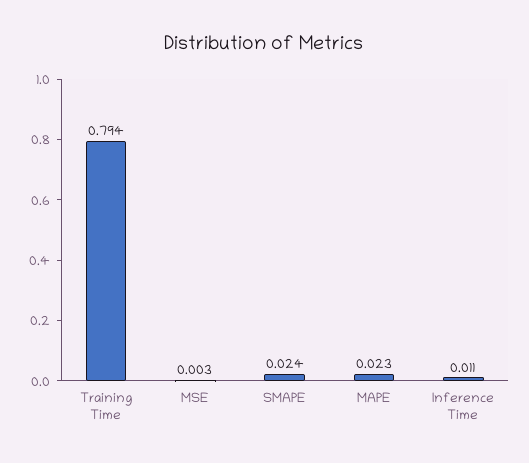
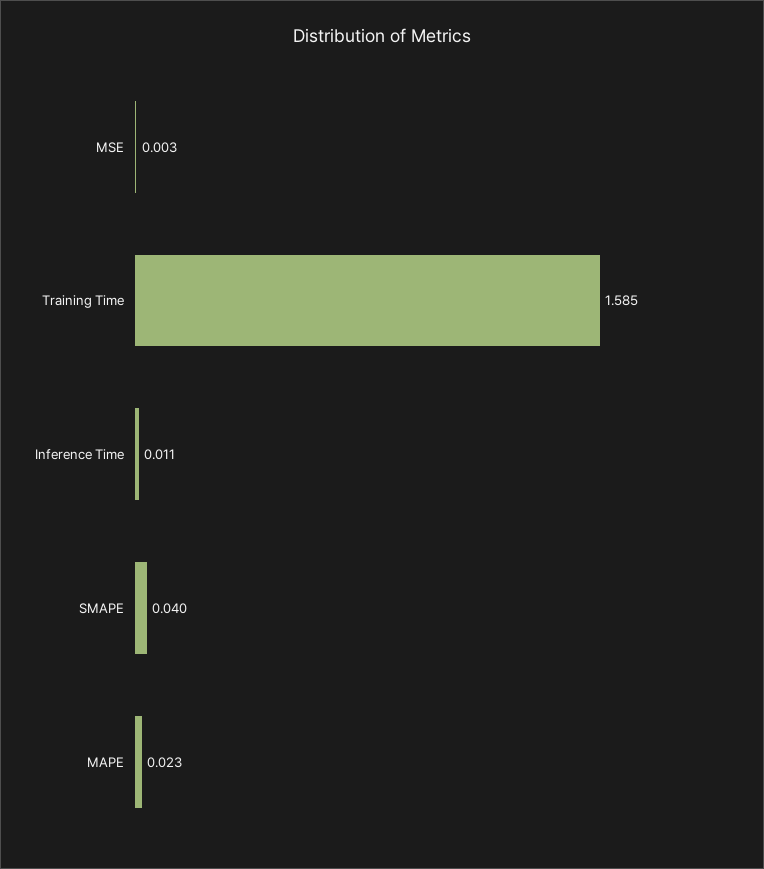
  {
-   "Training Time": 0.794,
+   "Training Time": 1.585,
    "MSE": 0.003,
-   "SMAPE": 0.024,
+   "SMAPE": 0.04,
    "MAPE": 0.023,
    "Inference Time": 0.011
  }

